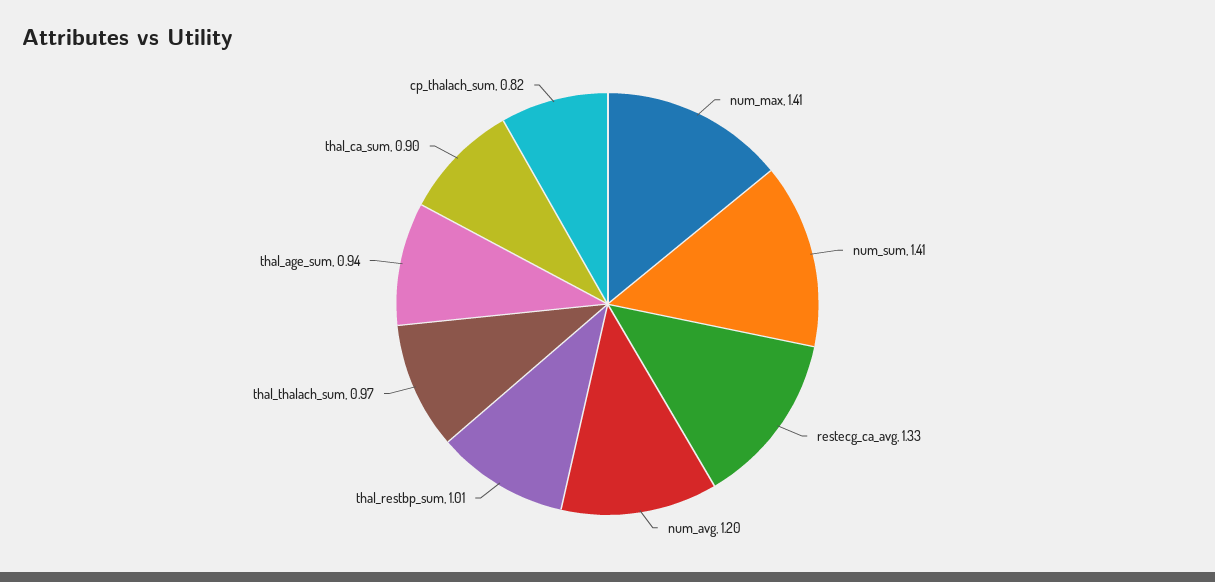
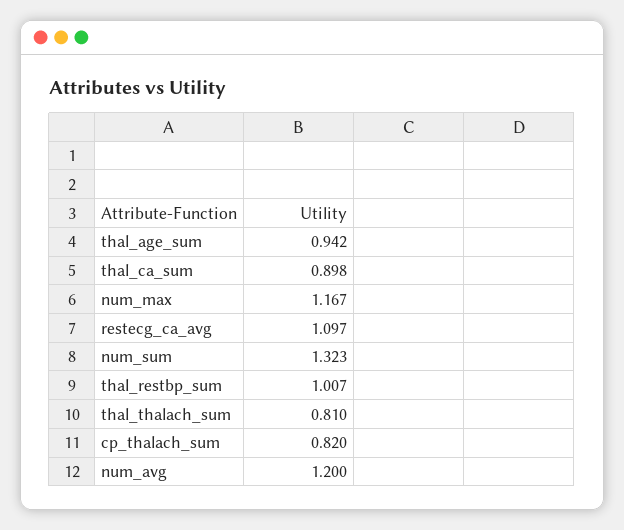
  {
-   "num_max": 1.41,
+   "num_max": 1.167,
-   "num_sum": 1.41,
+   "num_sum": 1.323,
-   "restecg_ca_avg": 1.33,
+   "restecg_ca_avg": 1.097,
    "num_avg": 1.2,
    "thal_restbp_sum": 1.007,
-   "thal_thalach_sum": 0.97,
+   "thal_thalach_sum": 0.81,
    "thal_age_sum": 0.942,
    "thal_ca_sum": 0.898,
    "cp_thalach_sum": 0.82
  }

